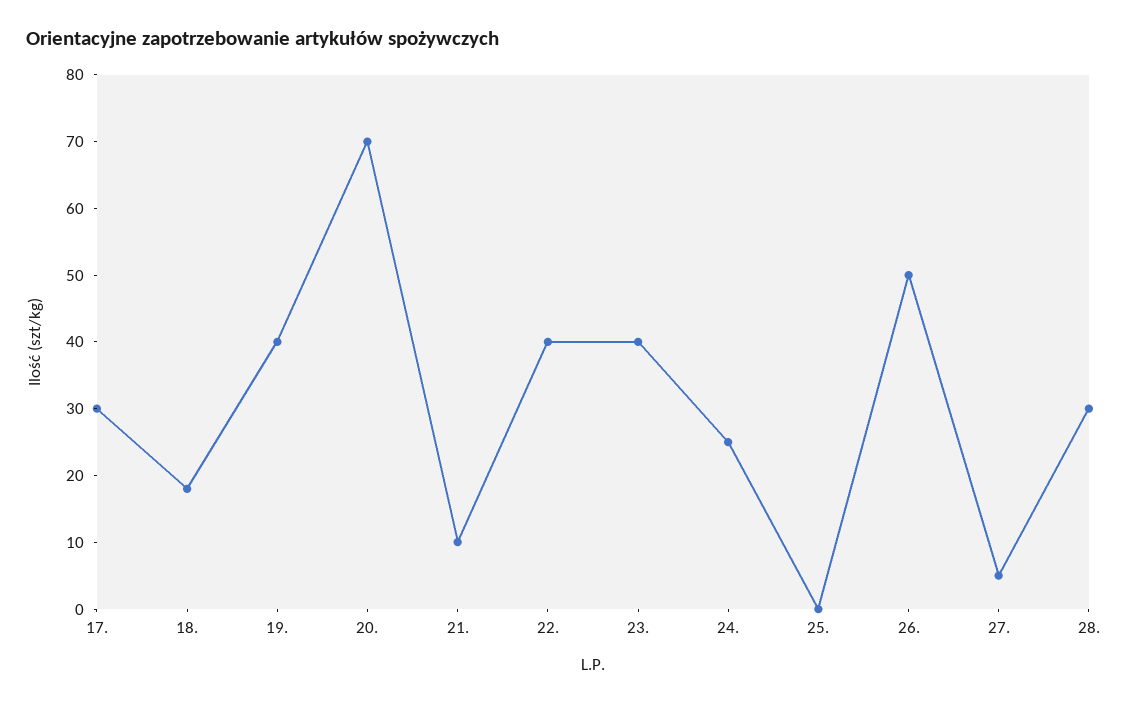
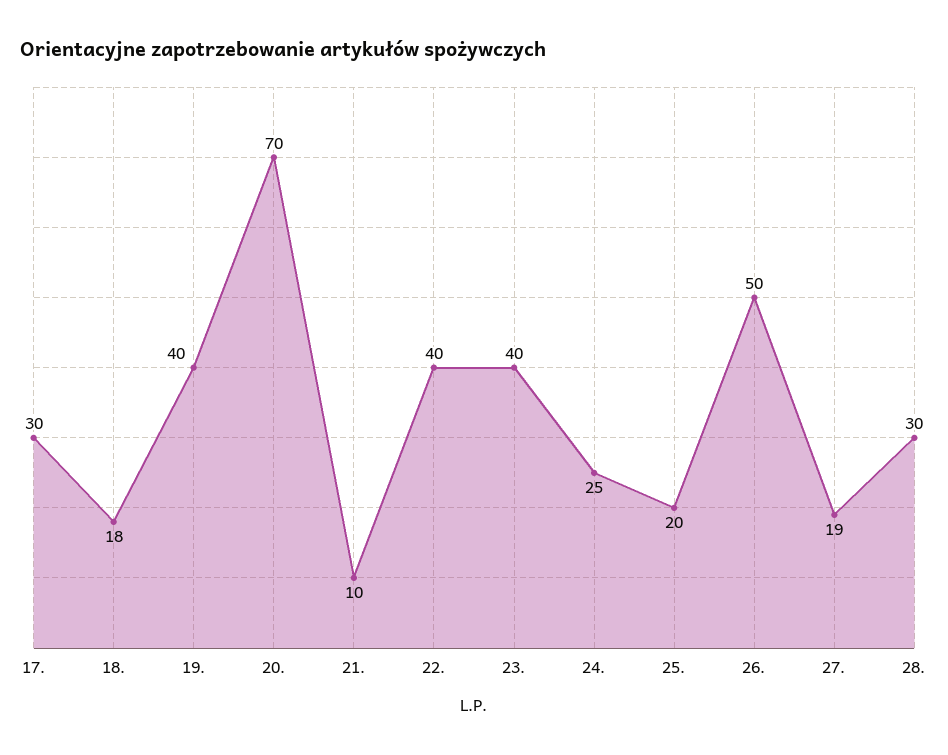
  {
    "17.": 30,
    "18.": 18,
    "19.": 40,
    "20.": 70,
    "21.": 10,
    "22.": 40,
    "23.": 40,
    "24.": 25,
-   "25.": 0,
+   "25.": 20,
    "26.": 50,
-   "27.": 5,
+   "27.": 19,
    "28.": 30
  }

